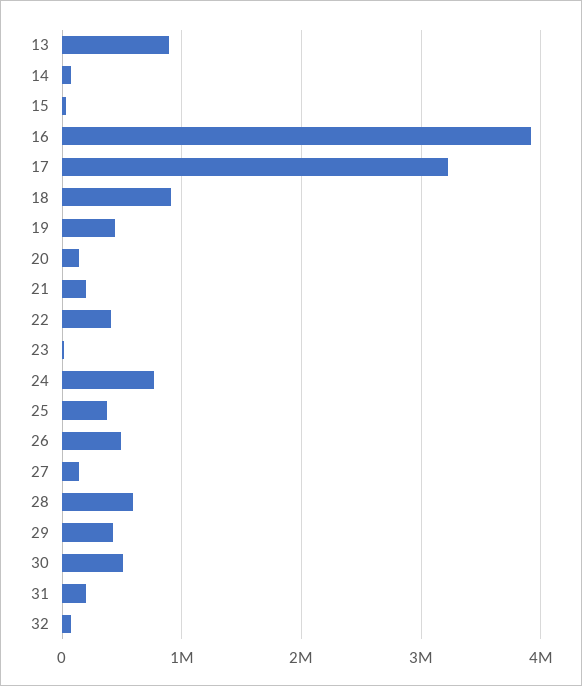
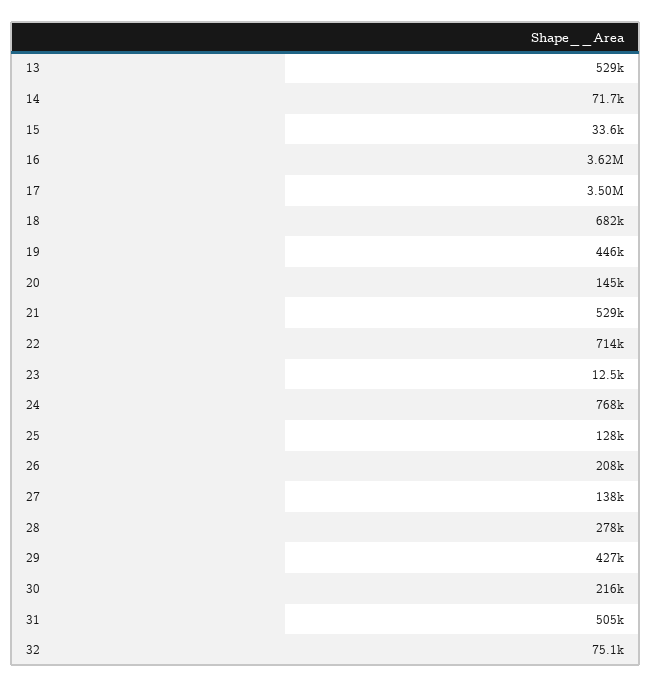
  {
-   "13": 900000,
+   "13": 529000,
    "14": 71700,
    "15": 33600,
-   "16": 3900000,
+   "16": 3620000,
-   "17": 3200000,
+   "17": 3500000,
-   "18": 900000,
+   "18": 682000,
    "19": 446000,
    "20": 145000,
-   "21": 200000,
+   "21": 529000,
-   "22": 400000,
+   "22": 714000,
    "23": 12500,
    "24": 768000,
-   "25": 400000,
+   "25": 128000,
-   "26": 500000,
+   "26": 208000,
    "27": 138000,
-   "28": 600000,
+   "28": 278000,
    "29": 427000,
-   "30": 500000,
+   "30": 216000,
-   "31": 200000,
+   "31": 505000,
    "32": 75100
  }

